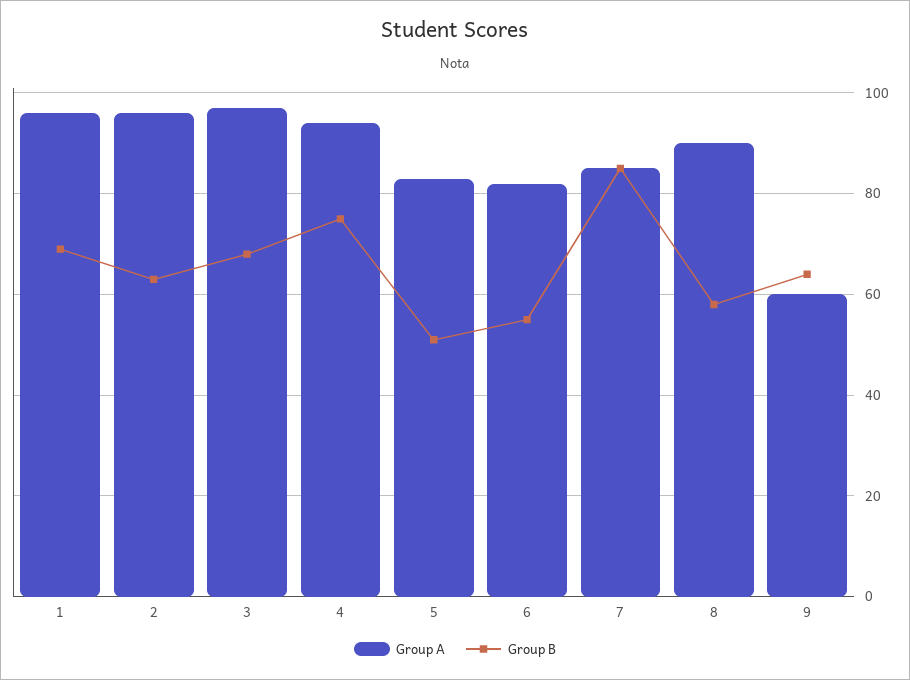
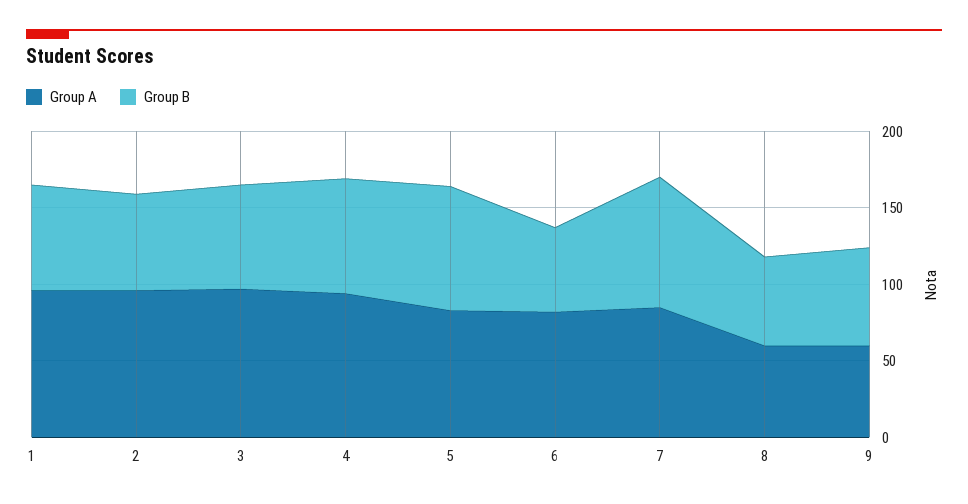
  {
    "Group A": {
      "1": 95,
      "2": 95,
      "3": 95,
      "4": 95,
      "5": 85,
      "6": 80,
      "7": 85,
-     "8": 90,
+     "8": 60,
      "9": 60
    },
    "Group B": {
      "1": 70,
      "2": 65,
      "3": 70,
      "4": 75,
-     "5": 50,
+     "5": 80,
      "6": 55,
      "7": 85,
      "8": 60,
      "9": 65
    }
  }

